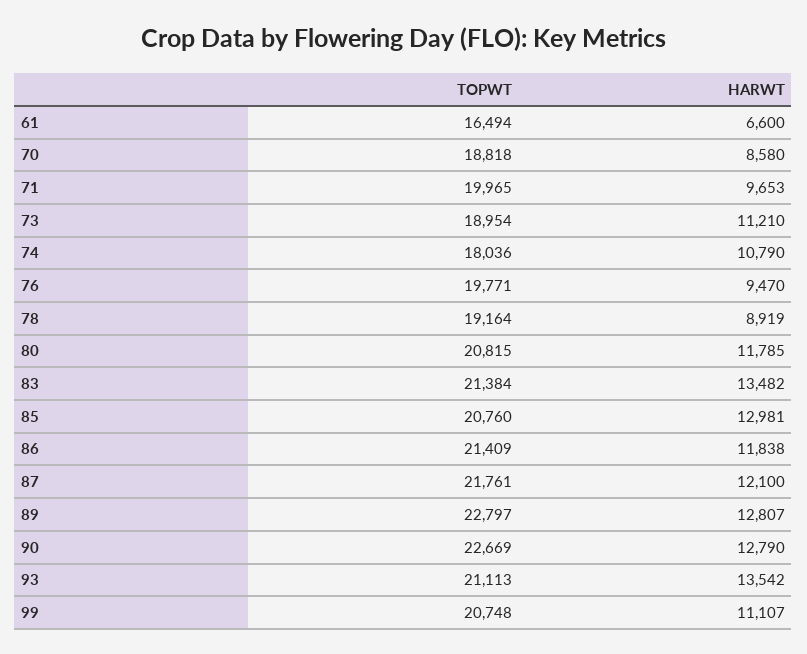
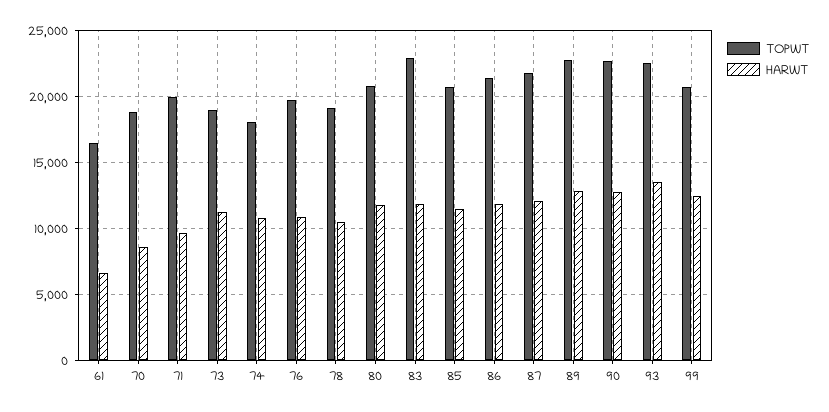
  {
    "TOPWT": {
      "61": 16494,
      "70": 18818,
      "71": 19965,
      "73": 18954,
      "74": 18036,
      "76": 19771,
      "78": 19164,
      "80": 20815,
-     "83": 21384,
+     "83": 23000,
      "85": 20760,
      "86": 21409,
      "87": 21761,
      "89": 22797,
      "90": 22669,
-     "93": 21113,
+     "93": 22500,
      "99": 20748
    },
    "HARWT": {
      "61": 6600,
      "70": 8580,
      "71": 9653,
      "73": 11210,
      "74": 10790,
-     "76": 9470,
+     "76": 11000,
-     "78": 8919,
+     "78": 10500,
      "80": 11785,
-     "83": 13482,
+     "83": 12000,
-     "85": 12981,
+     "85": 11500,
      "86": 11838,
      "87": 12100,
      "89": 12807,
      "90": 12790,
      "93": 13542,
-     "99": 11107
+     "99": 12500
    }
  }

